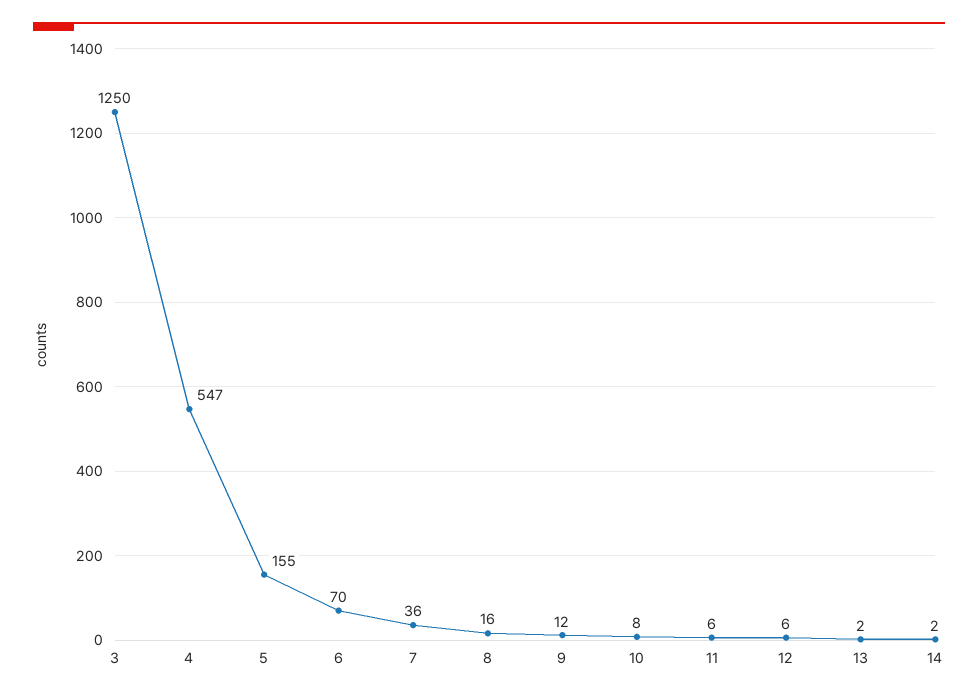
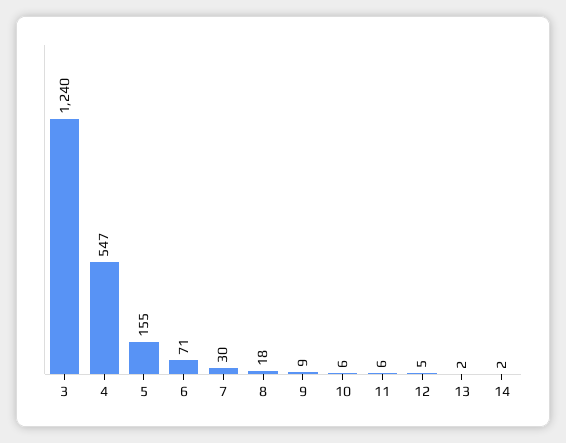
  {
-   "3": 1250,
+   "3": 1240,
    "4": 547,
    "5": 155,
-   "6": 70,
+   "6": 71,
-   "7": 36,
+   "7": 30,
-   "8": 16,
+   "8": 18,
-   "9": 12,
+   "9": 9,
-   "10": 8,
+   "10": 6,
    "11": 6,
-   "12": 6,
+   "12": 5,
    "13": 2,
    "14": 2
  }

